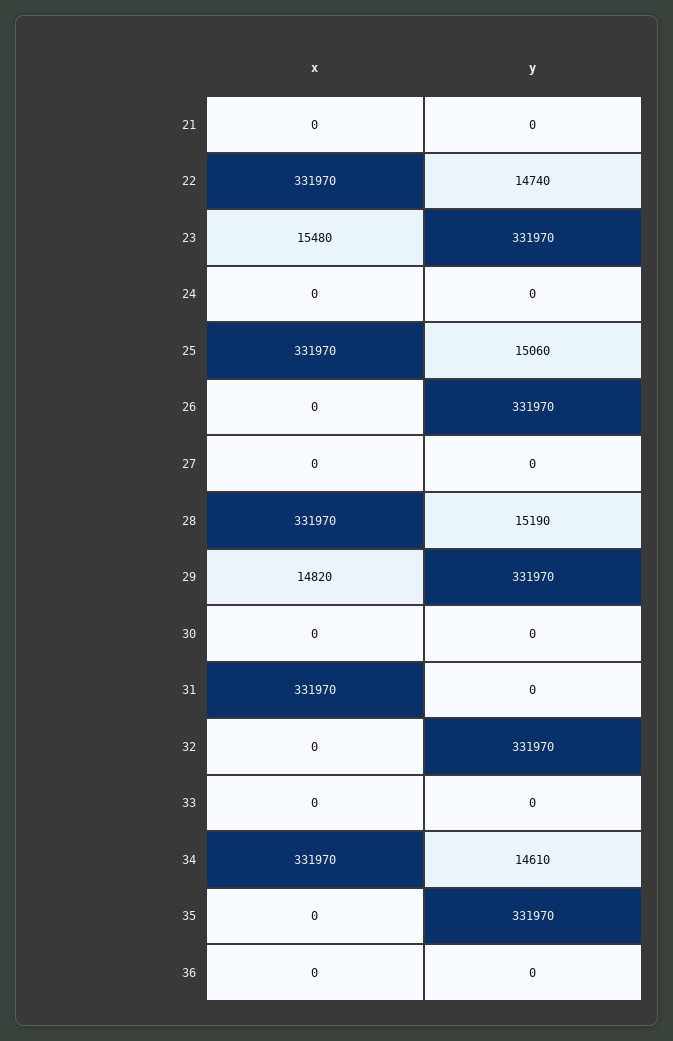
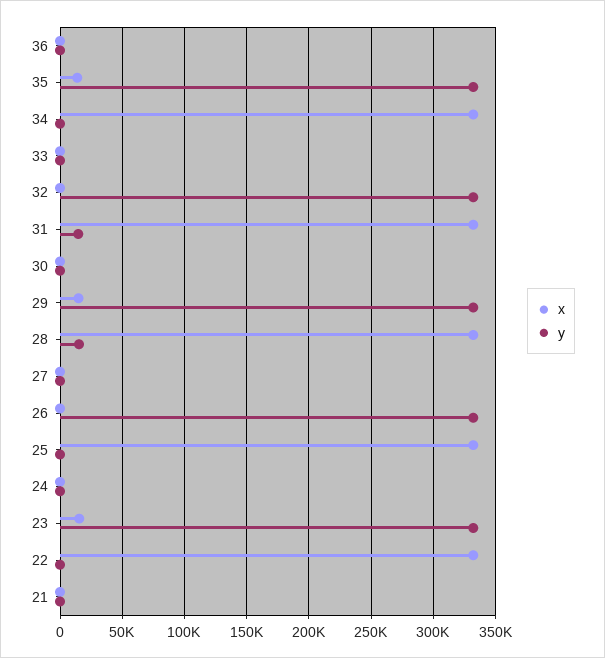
  {
    "x": {
      "21": 0,
      "22": 331970,
      "23": 15480,
      "24": 0,
      "25": 331970,
      "26": 0,
      "27": 0,
      "28": 331970,
      "29": 14820,
      "30": 0,
      "31": 331970,
      "32": 0,
      "33": 0,
      "34": 331970,
-     "35": 0,
+     "35": 15000,
      "36": 0
    },
    "y": {
      "21": 0,
-     "22": 14740,
+     "22": 0,
      "23": 331970,
      "24": 0,
-     "25": 15060,
+     "25": 0,
      "26": 331970,
      "27": 0,
      "28": 15190,
      "29": 331970,
      "30": 0,
-     "31": 0,
+     "31": 15000,
      "32": 331970,
      "33": 0,
-     "34": 14610,
+     "34": 0,
      "35": 331970,
      "36": 0
    }
  }

